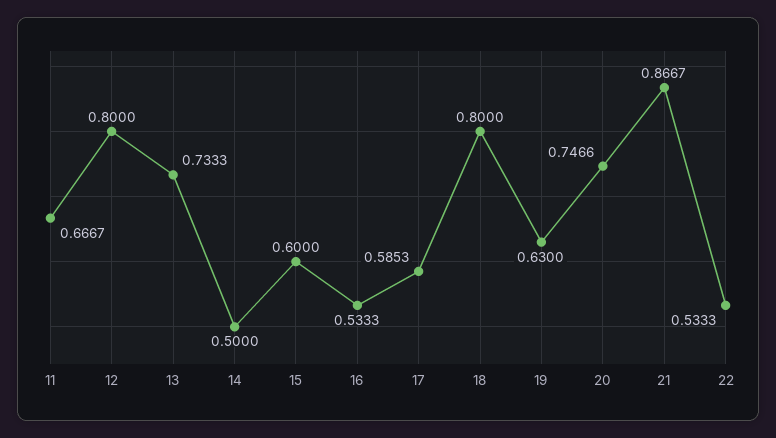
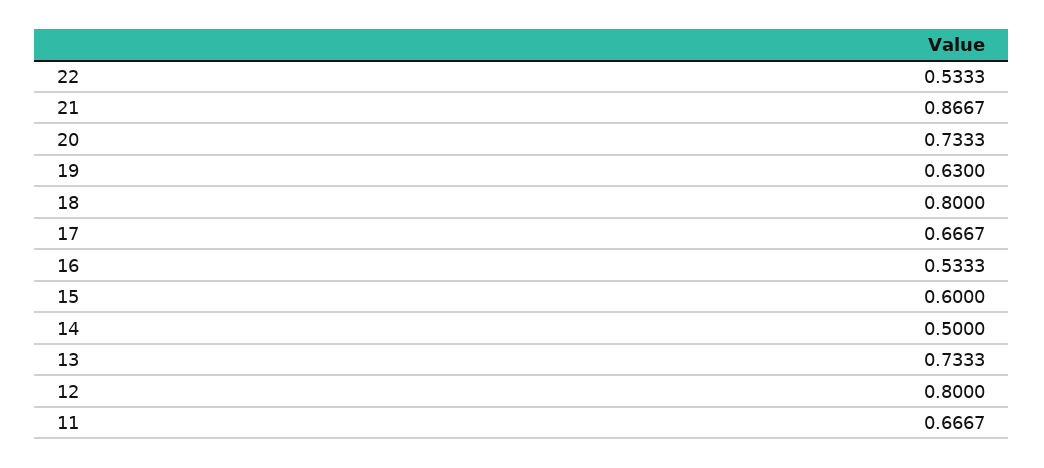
  {
    "11": 0.6667,
    "12": 0.8,
    "13": 0.7333,
    "14": 0.5,
    "15": 0.6,
    "16": 0.5333,
-   "17": 0.5853,
+   "17": 0.6667,
    "18": 0.8,
    "19": 0.63,
-   "20": 0.7466,
+   "20": 0.7333,
    "21": 0.8667,
    "22": 0.5333
  }

